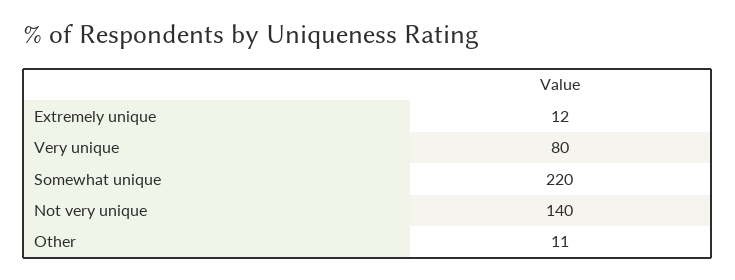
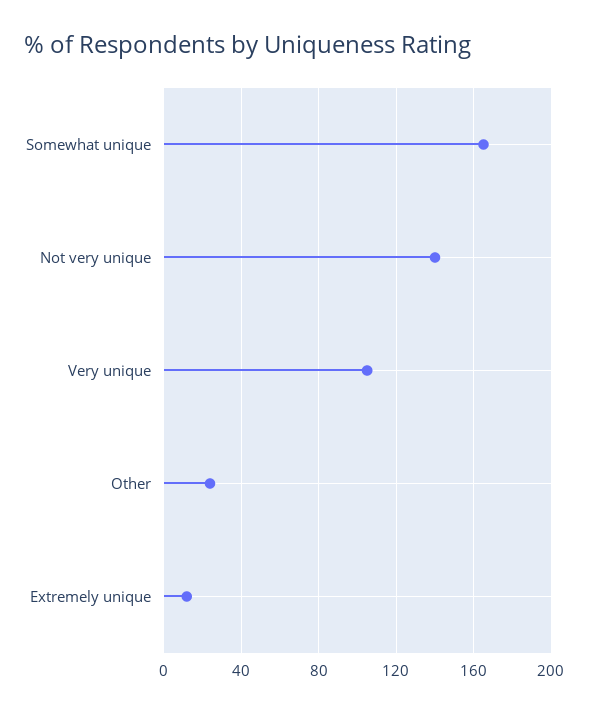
  {
    "Extremely unique": 12,
-   "Very unique": 80,
+   "Very unique": 105,
-   "Somewhat unique": 220,
+   "Somewhat unique": 165,
    "Not very unique": 140,
-   "Other": 11
+   "Other": 25
  }

